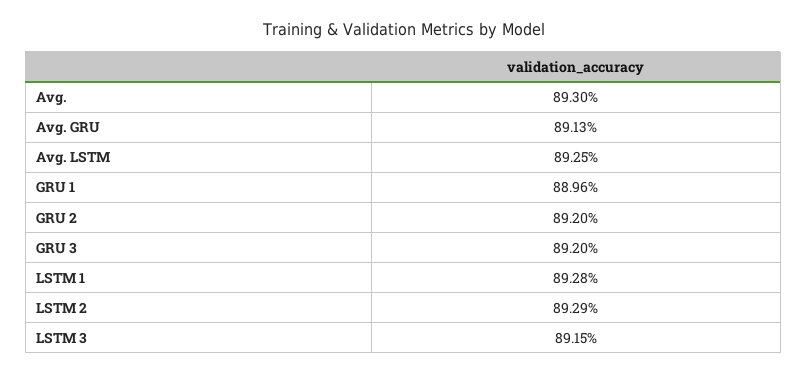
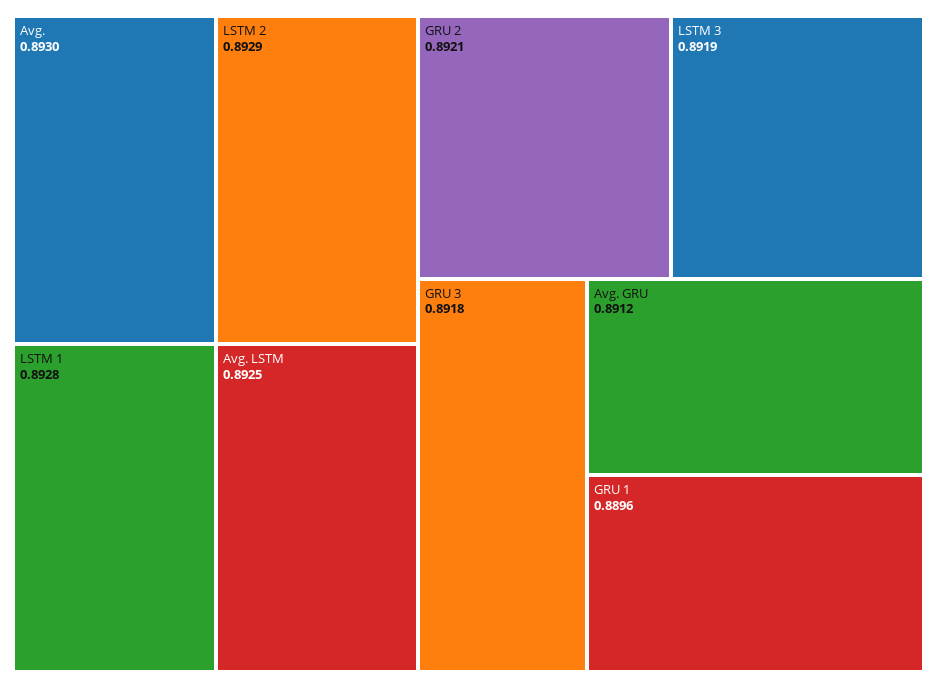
  {
    "Avg.": 0.893,
-   "Avg. GRU": 0.8913,
+   "Avg. GRU": 0.8912,
    "Avg. LSTM": 0.8925,
    "GRU 1": 0.8896,
-   "GRU 2": 0.892,
+   "GRU 2": 0.8921,
-   "GRU 3": 0.892,
+   "GRU 3": 0.8918,
    "LSTM 1": 0.8928,
    "LSTM 2": 0.8929,
-   "LSTM 3": 0.8915
+   "LSTM 3": 0.8919
  }

